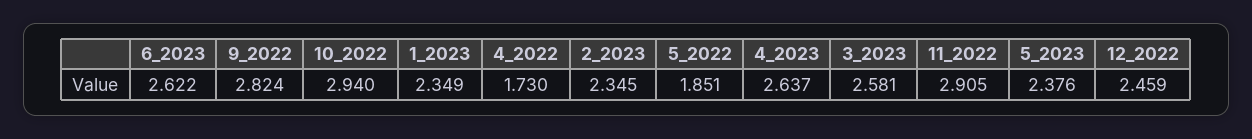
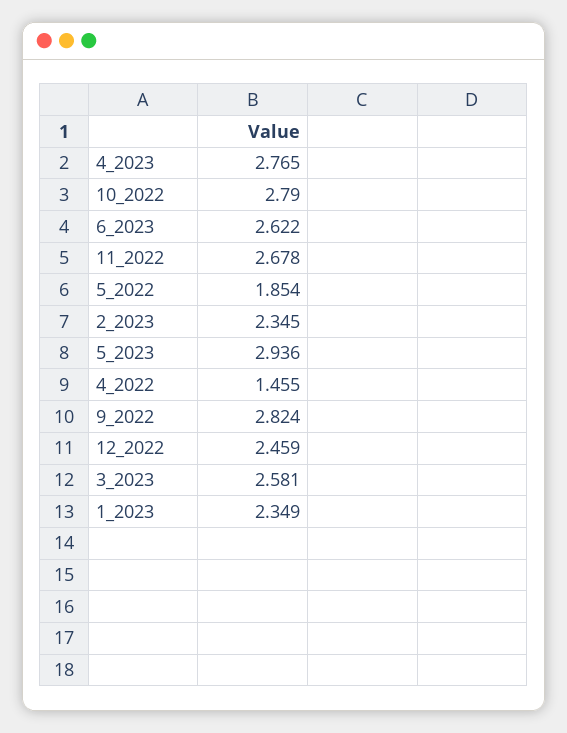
  {
    "6_2023": 2.622,
    "9_2022": 2.824,
-   "10_2022": 2.94,
+   "10_2022": 2.79,
    "1_2023": 2.349,
-   "4_2022": 1.73,
+   "4_2022": 1.455,
    "2_2023": 2.345,
-   "5_2022": 1.851,
+   "5_2022": 1.854,
-   "4_2023": 2.637,
+   "4_2023": 2.765,
    "3_2023": 2.581,
-   "11_2022": 2.905,
+   "11_2022": 2.678,
-   "5_2023": 2.376,
+   "5_2023": 2.936,
    "12_2022": 2.459
  }

